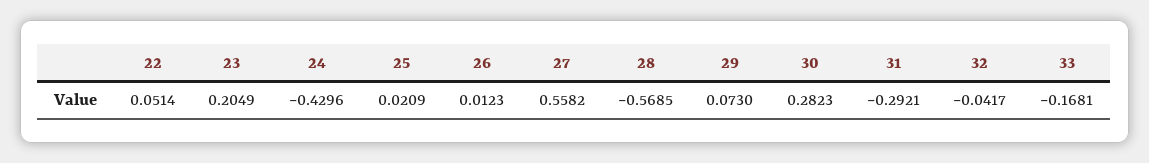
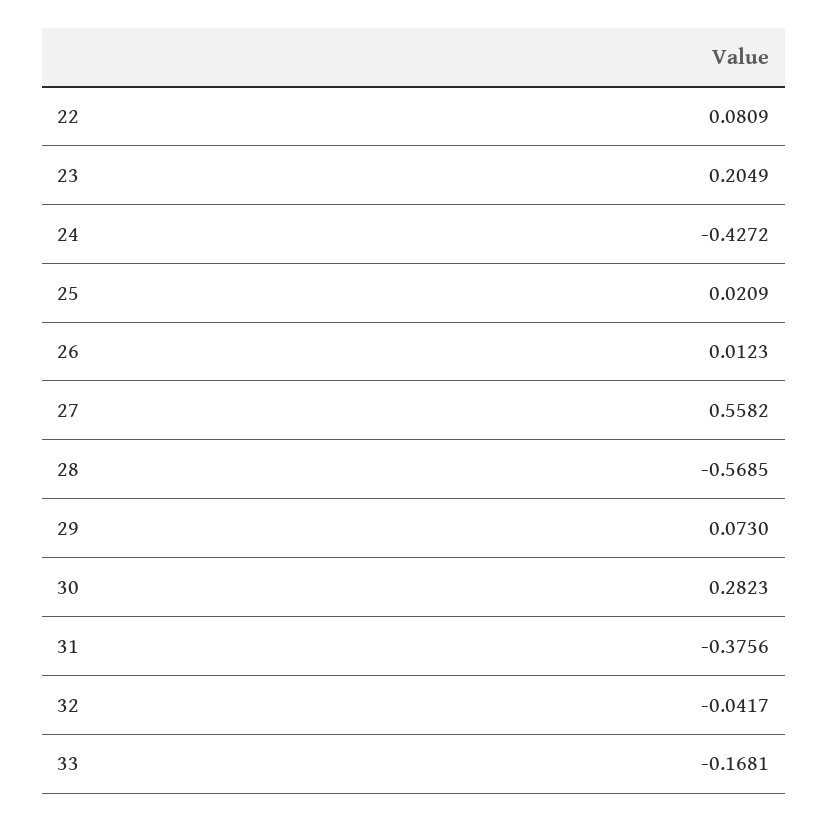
  {
-   "22": 0.0514,
+   "22": 0.0809,
    "23": 0.2049,
-   "24": -0.4296,
+   "24": -0.4272,
    "25": 0.0209,
    "26": 0.0123,
    "27": 0.5582,
    "28": -0.5685,
    "29": 0.073,
    "30": 0.2823,
-   "31": -0.2921,
+   "31": -0.3756,
    "32": -0.0417,
    "33": -0.1681
  }

